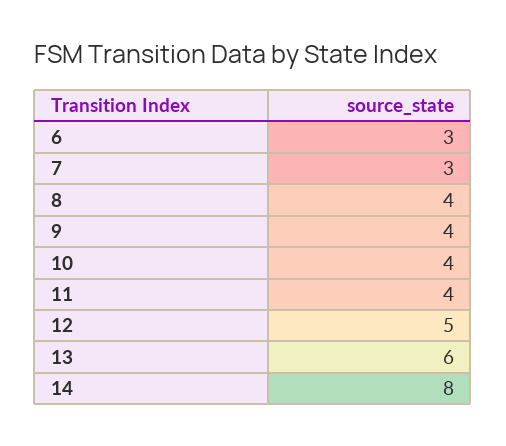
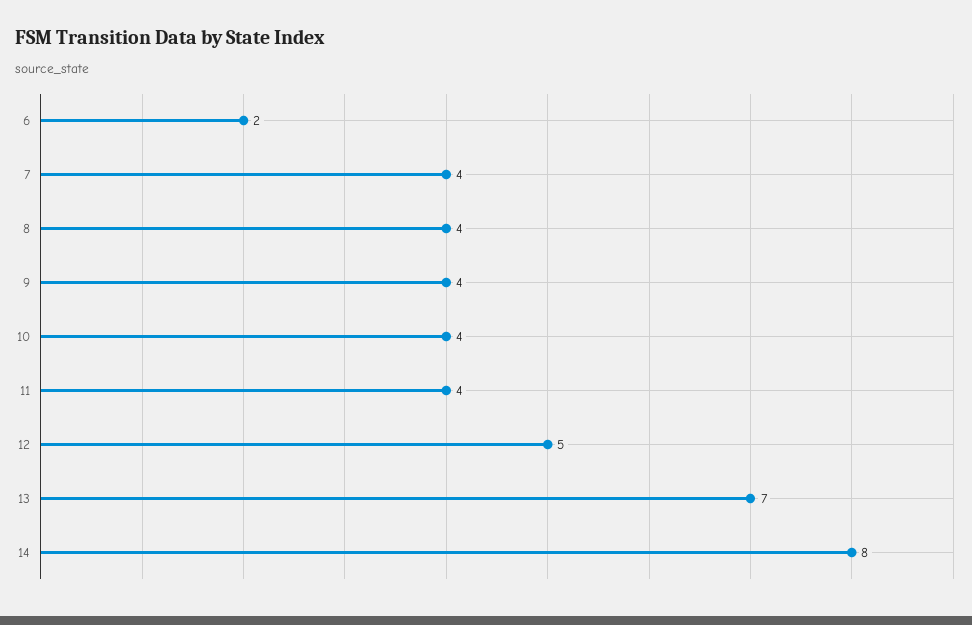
  {
-   "6": 3,
+   "6": 2,
-   "7": 3,
+   "7": 4,
    "8": 4,
    "9": 4,
    "10": 4,
    "11": 4,
    "12": 5,
-   "13": 6,
+   "13": 7,
    "14": 8
  }

